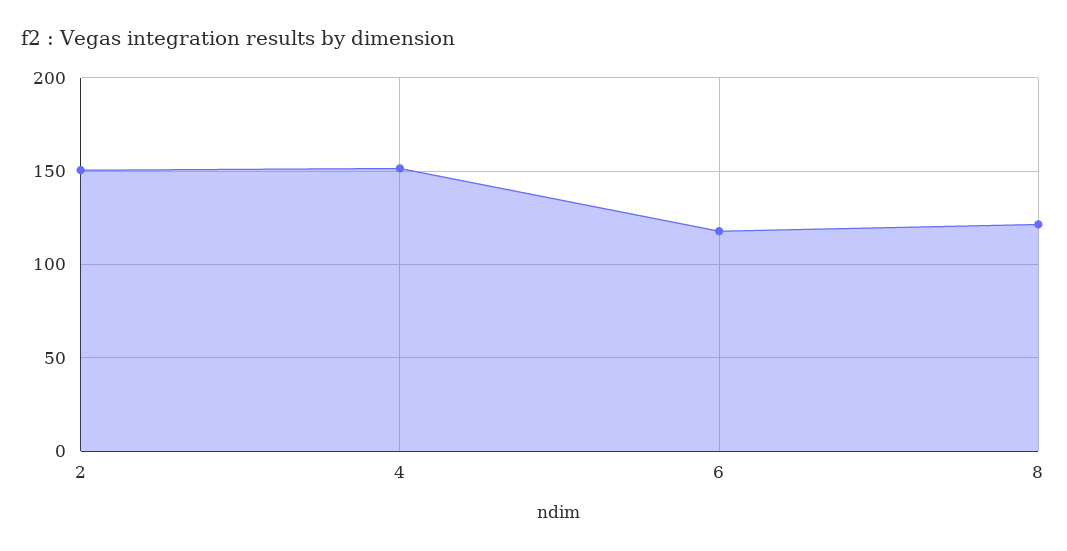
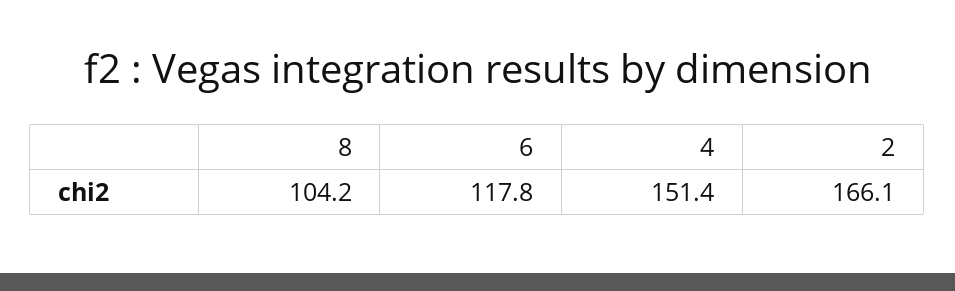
  {
-   "2": 150,
+   "2": 166.1,
    "4": 151.4,
    "6": 117.8,
-   "8": 120
+   "8": 104.2
  }

